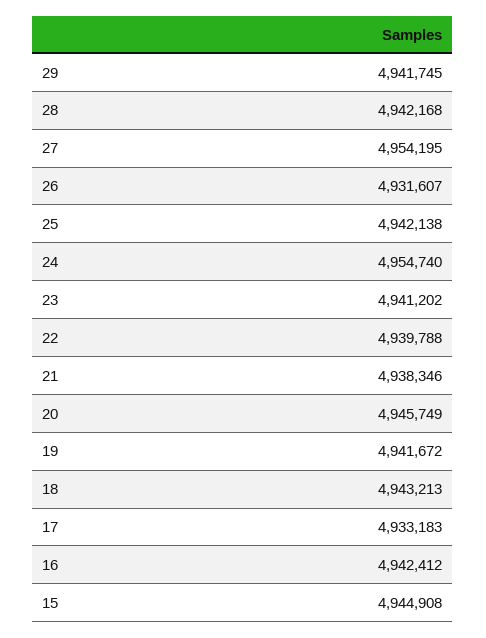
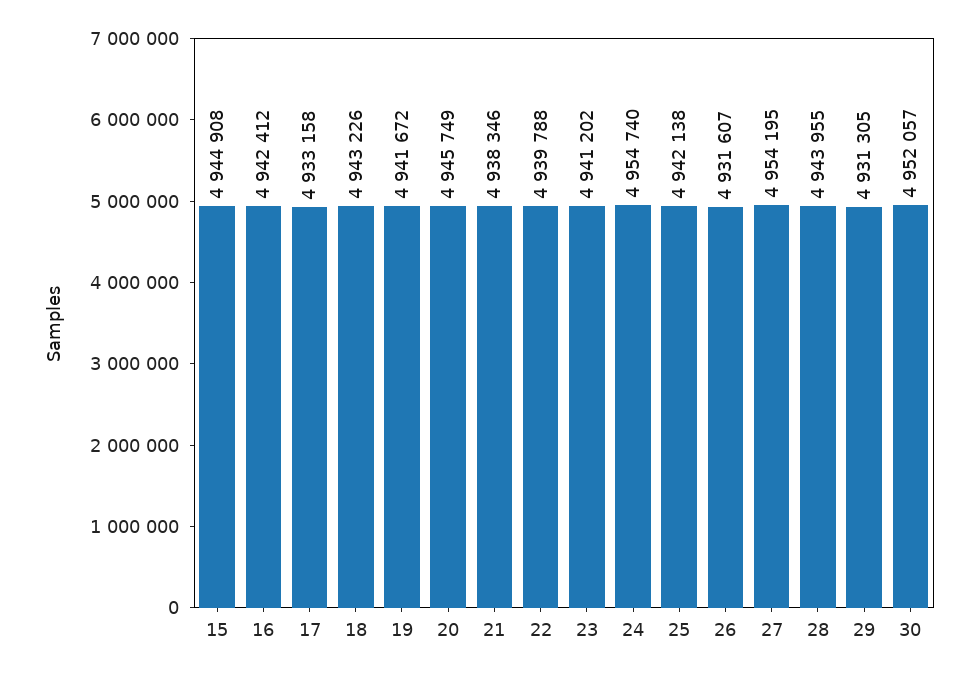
  {
-   "29": 4941745,
+   "29": 4931305,
-   "28": 4942168,
+   "28": 4943955,
    "27": 4954195,
    "26": 4931607,
    "25": 4942138,
    "24": 4954740,
    "23": 4941202,
    "22": 4939788,
    "21": 4938346,
    "20": 4945749,
    "19": 4941672,
-   "18": 4943213,
+   "18": 4943226,
-   "17": 4933183,
+   "17": 4933158,
    "16": 4942412,
-   "15": 4944908
+   "15": 4944908,
+   "30": 4952057
  }

